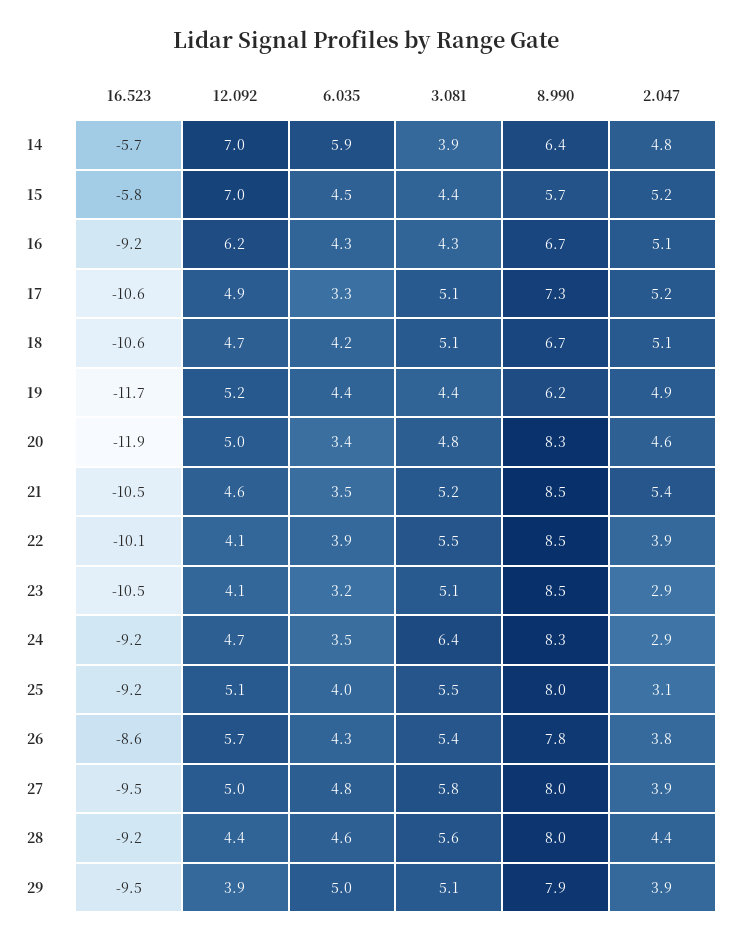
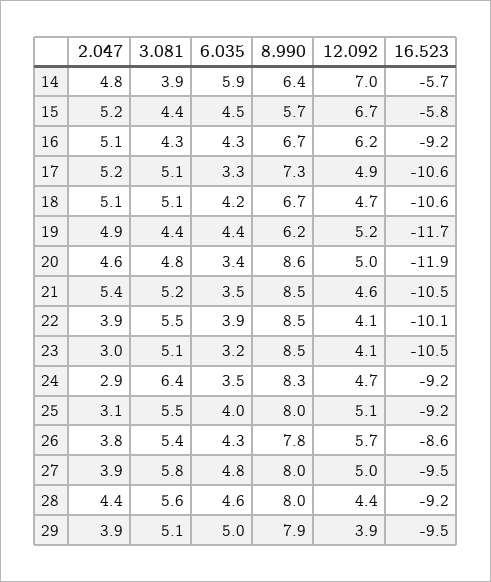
  {
    "16.523": {
      "14": -5.7,
      "15": -5.8,
      "16": -9.2,
      "17": -10.6,
      "18": -10.6,
      "19": -11.7,
      "20": -11.9,
      "21": -10.5,
      "22": -10.1,
      "23": -10.5,
      "24": -9.2,
      "25": -9.2,
      "26": -8.6,
      "27": -9.5,
      "28": -9.2,
      "29": -9.5
    },
    "12.092": {
      "14": 7,
-     "15": 7,
+     "15": 6.7,
      "16": 6.2,
      "17": 4.9,
      "18": 4.7,
      "19": 5.2,
      "20": 5,
      "21": 4.6,
      "22": 4.1,
      "23": 4.1,
      "24": 4.7,
      "25": 5.1,
      "26": 5.7,
      "27": 5,
      "28": 4.4,
      "29": 3.9
    },
    "6.035": {
      "14": 5.9,
      "15": 4.5,
      "16": 4.3,
      "17": 3.3,
      "18": 4.2,
      "19": 4.4,
      "20": 3.4,
      "21": 3.5,
      "22": 3.9,
      "23": 3.2,
      "24": 3.5,
      "25": 4,
      "26": 4.3,
      "27": 4.8,
      "28": 4.6,
      "29": 5
    },
    "3.081": {
      "14": 3.9,
      "15": 4.4,
      "16": 4.3,
      "17": 5.1,
      "18": 5.1,
      "19": 4.4,
      "20": 4.8,
      "21": 5.2,
      "22": 5.5,
      "23": 5.1,
      "24": 6.4,
      "25": 5.5,
      "26": 5.4,
      "27": 5.8,
      "28": 5.6,
      "29": 5.1
    },
    "8.990": {
      "14": 6.4,
      "15": 5.7,
      "16": 6.7,
      "17": 7.3,
      "18": 6.7,
      "19": 6.2,
-     "20": 8.3,
+     "20": 8.6,
      "21": 8.5,
      "22": 8.5,
      "23": 8.5,
      "24": 8.3,
      "25": 8,
      "26": 7.8,
      "27": 8,
      "28": 8,
      "29": 7.9
    },
    "2.047": {
      "14": 4.8,
      "15": 5.2,
      "16": 5.1,
      "17": 5.2,
      "18": 5.1,
      "19": 4.9,
      "20": 4.6,
      "21": 5.4,
      "22": 3.9,
-     "23": 2.9,
+     "23": 3,
      "24": 2.9,
      "25": 3.1,
      "26": 3.8,
      "27": 3.9,
      "28": 4.4,
      "29": 3.9
    }
  }

